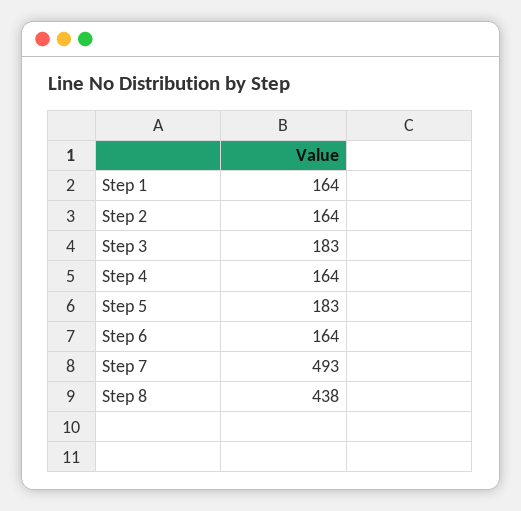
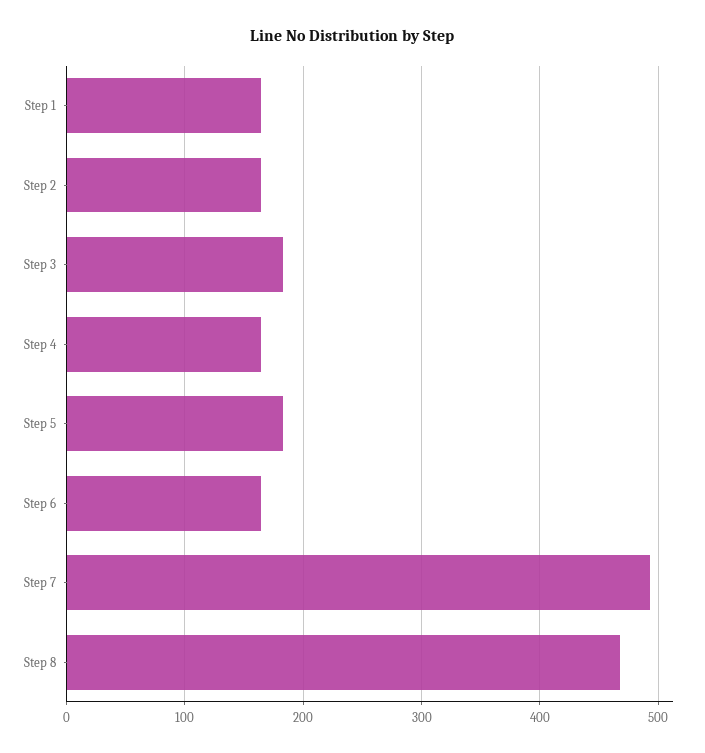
  {
    "Step 1": 164,
    "Step 2": 164,
    "Step 3": 183,
    "Step 4": 164,
    "Step 5": 183,
    "Step 6": 164,
    "Step 7": 493,
-   "Step 8": 438
+   "Step 8": 470
  }

